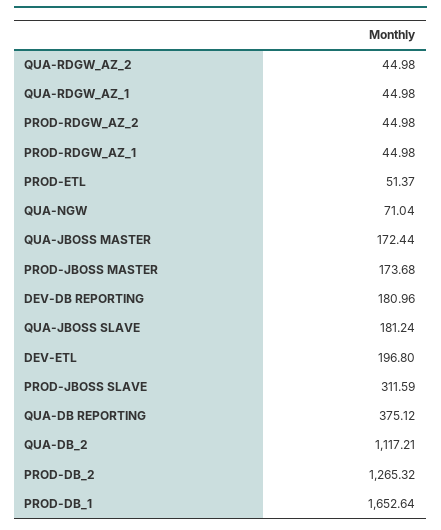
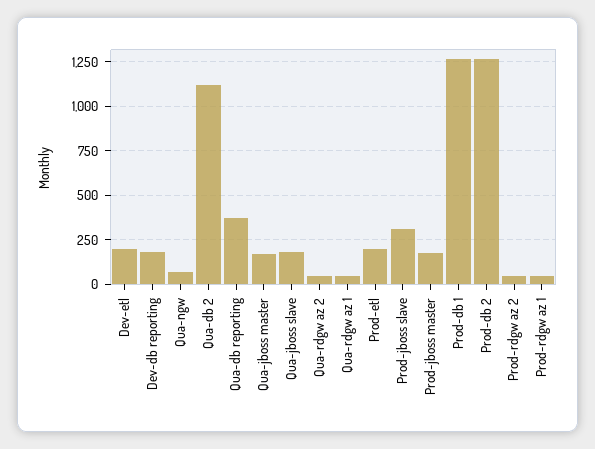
  {
    "QUA-RDGW_AZ_2": 44.98,
    "QUA-RDGW_AZ_1": 44.98,
    "PROD-RDGW_AZ_2": 44.98,
    "PROD-RDGW_AZ_1": 44.98,
-   "PROD-ETL": 51.37,
+   "PROD-ETL": 200,
    "QUA-NGW": 71.04,
    "QUA-JBOSS MASTER": 172.44,
    "PROD-JBOSS MASTER": 173.68,
    "DEV-DB REPORTING": 180.96,
    "QUA-JBOSS SLAVE": 181.24,
    "DEV-ETL": 196.8,
    "PROD-JBOSS SLAVE": 311.59,
    "QUA-DB REPORTING": 375.12,
    "QUA-DB_2": 1117.21,
    "PROD-DB_2": 1265.32,
-   "PROD-DB_1": 1652.64
+   "PROD-DB_1": 1250
  }

